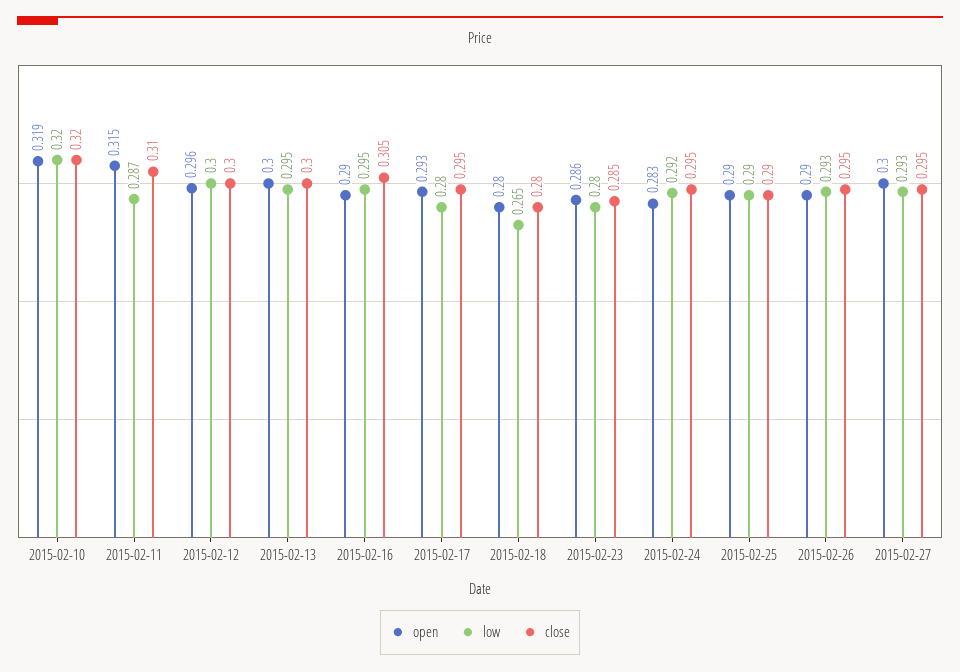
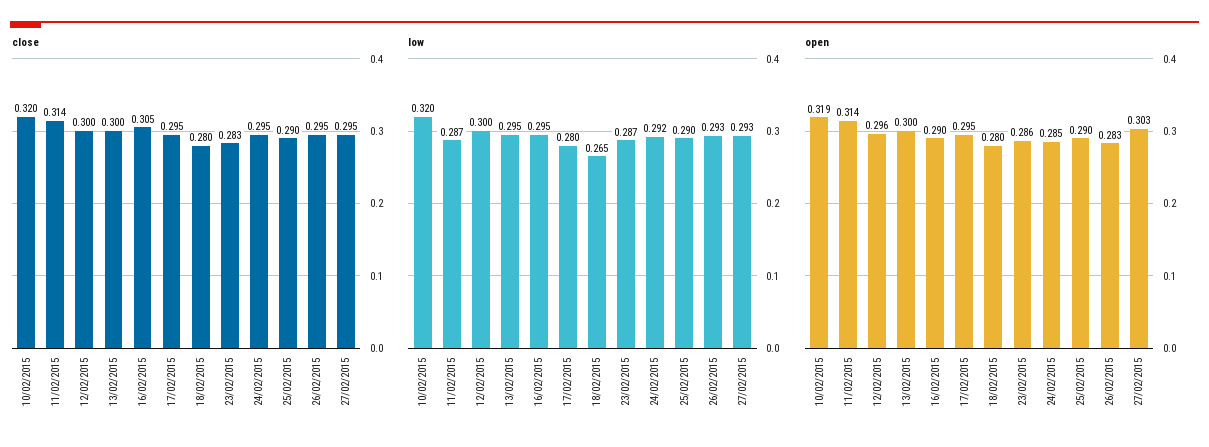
  {
    "open": {
      "2015-02-10": 0.319,
-     "2015-02-11": 0.315,
+     "2015-02-11": 0.314,
      "2015-02-12": 0.296,
      "2015-02-13": 0.3,
      "2015-02-16": 0.29,
-     "2015-02-17": 0.293,
+     "2015-02-17": 0.295,
      "2015-02-18": 0.28,
      "2015-02-23": 0.286,
-     "2015-02-24": 0.283,
+     "2015-02-24": 0.285,
      "2015-02-25": 0.29,
-     "2015-02-26": 0.29,
+     "2015-02-26": 0.283,
-     "2015-02-27": 0.3
+     "2015-02-27": 0.303
    },
    "low": {
      "2015-02-10": 0.32,
      "2015-02-11": 0.287,
      "2015-02-12": 0.3,
      "2015-02-13": 0.295,
      "2015-02-16": 0.295,
      "2015-02-17": 0.28,
      "2015-02-18": 0.265,
-     "2015-02-23": 0.28,
+     "2015-02-23": 0.287,
      "2015-02-24": 0.292,
      "2015-02-25": 0.29,
      "2015-02-26": 0.293,
      "2015-02-27": 0.293
    },
    "close": {
      "2015-02-10": 0.32,
-     "2015-02-11": 0.31,
+     "2015-02-11": 0.314,
      "2015-02-12": 0.3,
      "2015-02-13": 0.3,
      "2015-02-16": 0.305,
      "2015-02-17": 0.295,
      "2015-02-18": 0.28,
-     "2015-02-23": 0.285,
+     "2015-02-23": 0.283,
      "2015-02-24": 0.295,
      "2015-02-25": 0.29,
      "2015-02-26": 0.295,
      "2015-02-27": 0.295
    }
  }

